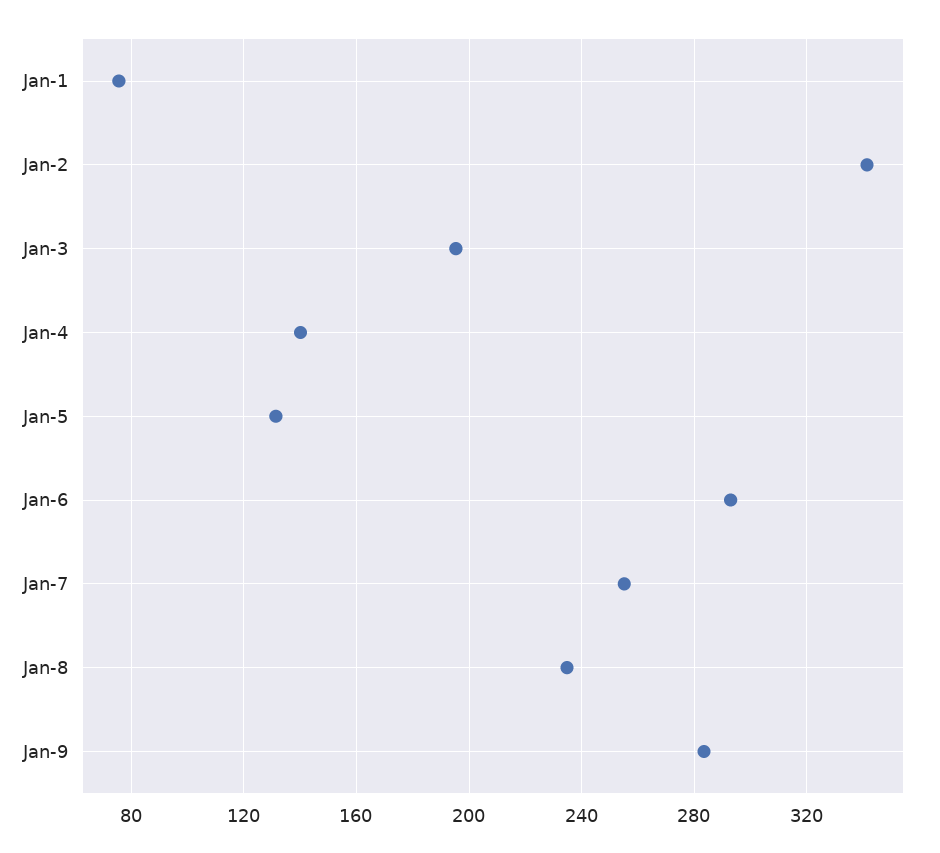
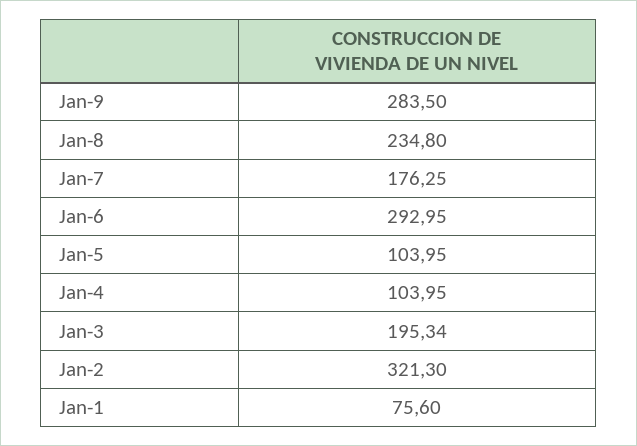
  {
    "Jan-1": 75.6,
-   "Jan-2": 340,
+   "Jan-2": 321.3,
    "Jan-3": 195.34,
-   "Jan-4": 140,
+   "Jan-4": 103.95,
-   "Jan-5": 130,
+   "Jan-5": 103.95,
    "Jan-6": 292.95,
-   "Jan-7": 255,
+   "Jan-7": 176.25,
    "Jan-8": 234.8,
    "Jan-9": 283.5
  }

